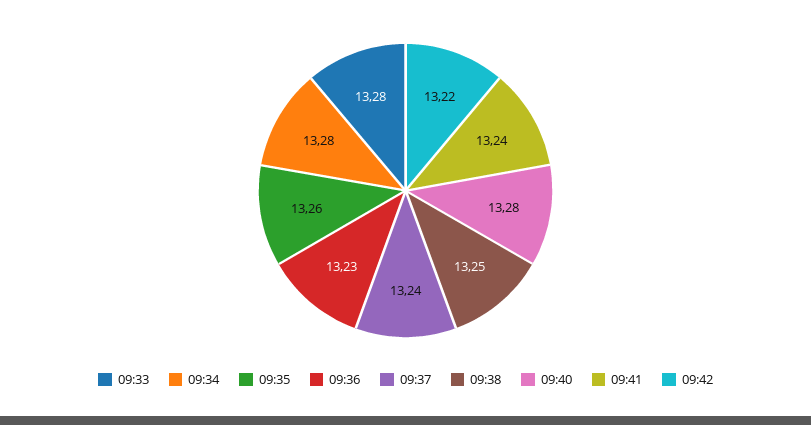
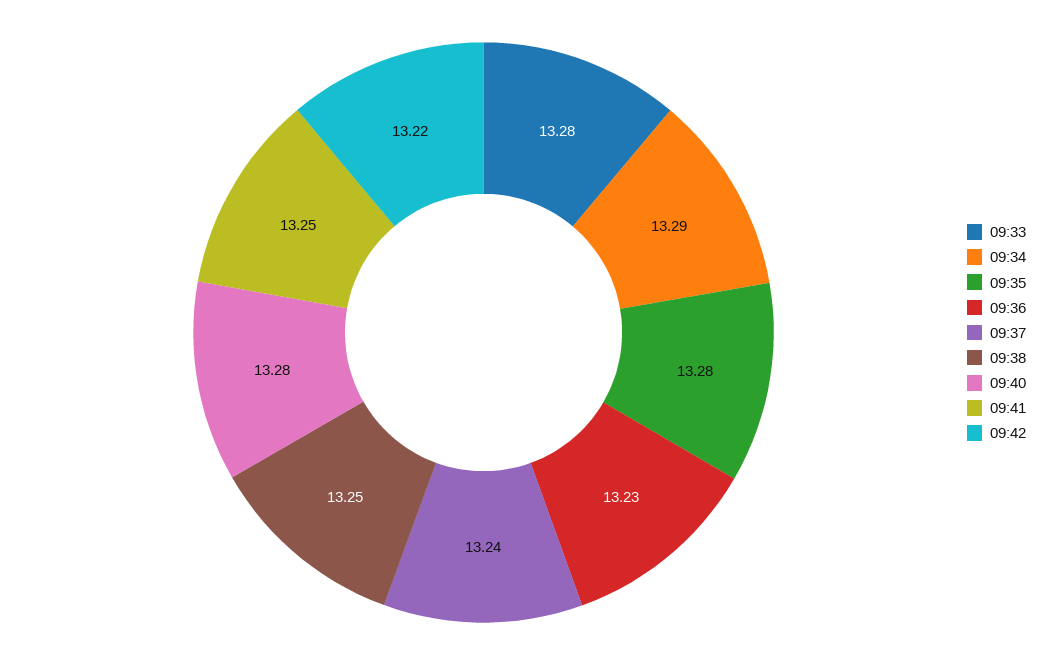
  {
    "09:33": 13.28,
-   "09:34": 13.28,
+   "09:34": 13.29,
-   "09:35": 13.26,
+   "09:35": 13.28,
    "09:36": 13.23,
    "09:37": 13.24,
    "09:38": 13.25,
    "09:40": 13.28,
-   "09:41": 13.24,
+   "09:41": 13.25,
    "09:42": 13.22
  }

